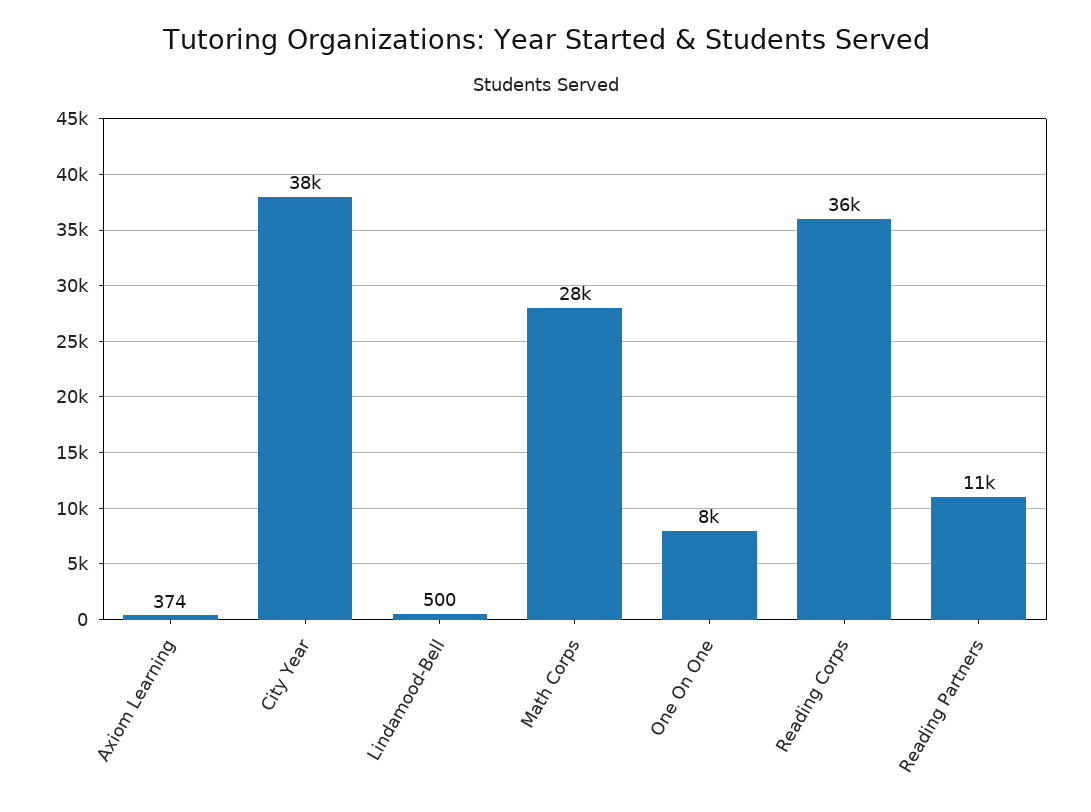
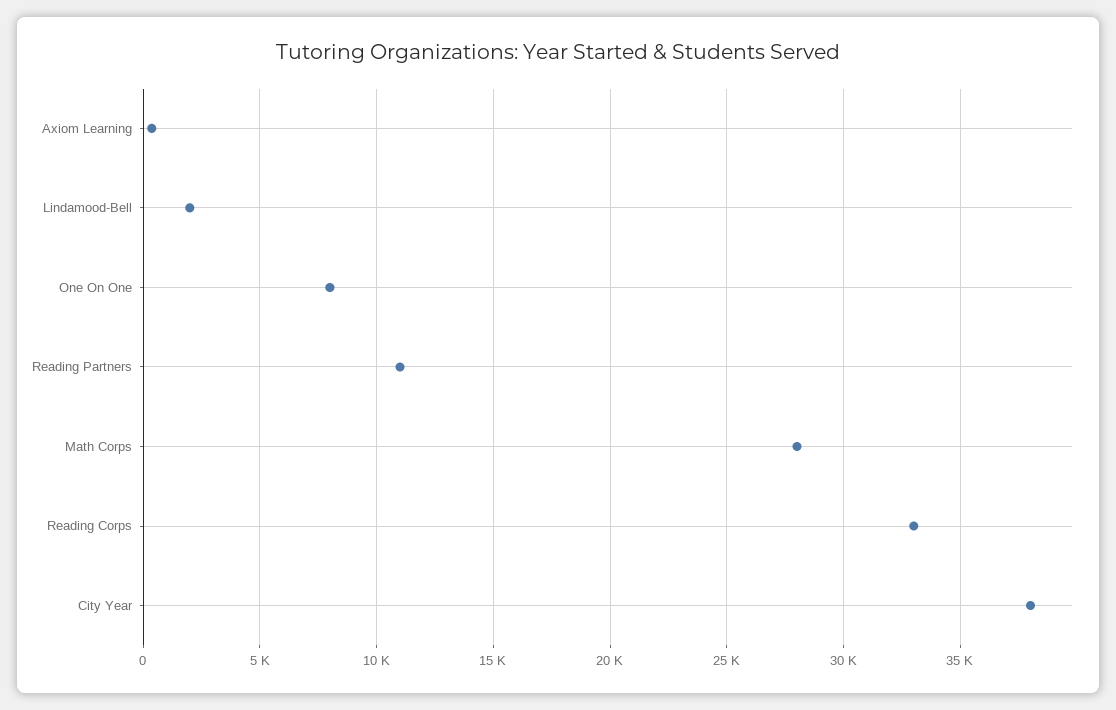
  {
    "Axiom Learning": 374,
    "City Year": 38000,
-   "Lindamood-Bell": 500,
+   "Lindamood-Bell": 2000,
    "Math Corps": 28000,
    "One On One": 8000,
-   "Reading Corps": 36000,
+   "Reading Corps": 33000,
    "Reading Partners": 11000
  }

